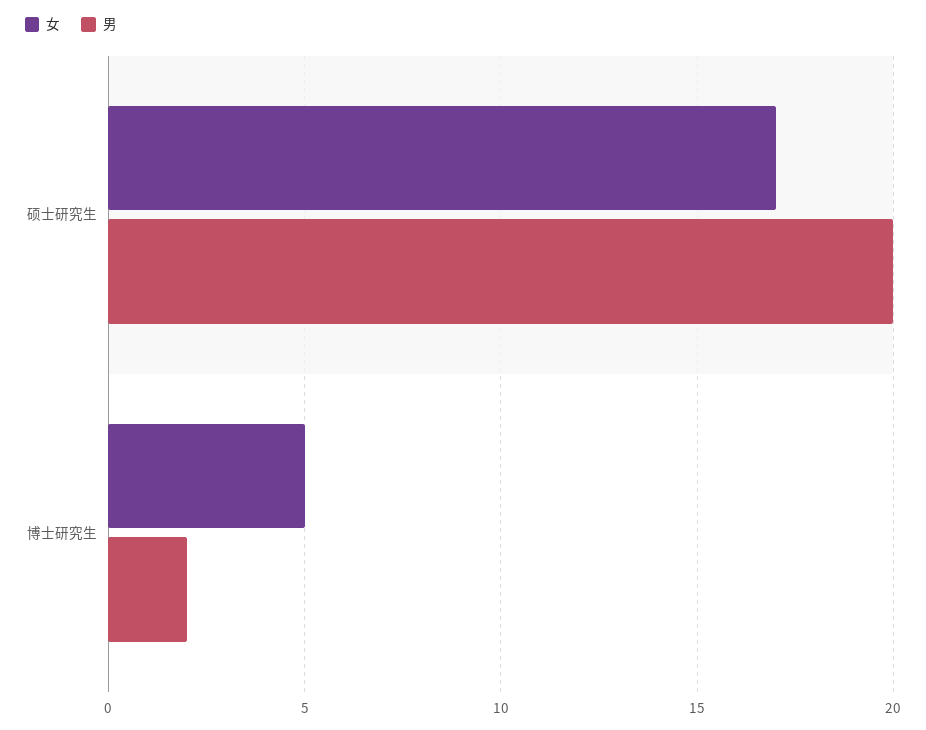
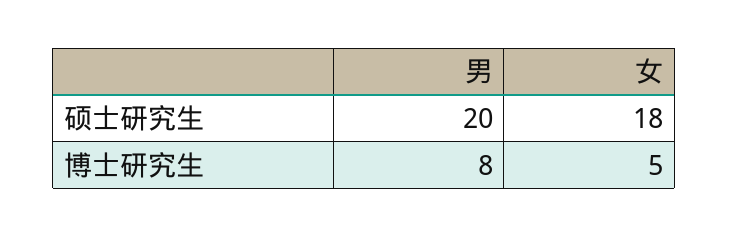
  {
    "女": {
-     "硕士研究生": 17,
+     "硕士研究生": 18,
      "博士研究生": 5
    },
    "男": {
      "硕士研究生": 20,
-     "博士研究生": 2
+     "博士研究生": 8
    }
  }

